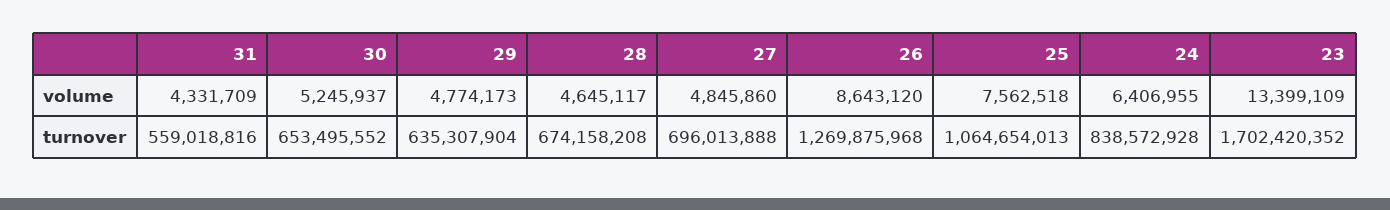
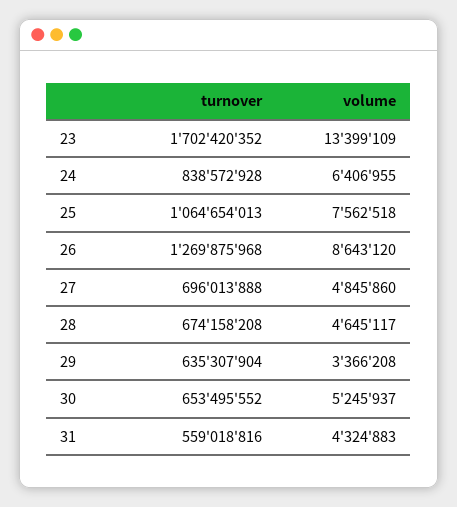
  {
    "31": {
-     "volume": 4331709,
+     "volume": 4324883,
      "turnover": 559018816
    },
    "30": {
      "volume": 5245937,
      "turnover": 653495552
    },
    "29": {
-     "volume": 4774173,
+     "volume": 3366208,
      "turnover": 635307904
    },
    "28": {
      "volume": 4645117,
      "turnover": 674158208
    },
    "27": {
      "volume": 4845860,
      "turnover": 696013888
    },
    "26": {
      "volume": 8643120,
      "turnover": 1269875968
    },
    "25": {
      "volume": 7562518,
      "turnover": 1064654013
    },
    "24": {
      "volume": 6406955,
      "turnover": 838572928
    },
    "23": {
      "volume": 13399109,
      "turnover": 1702420352
    }
  }

